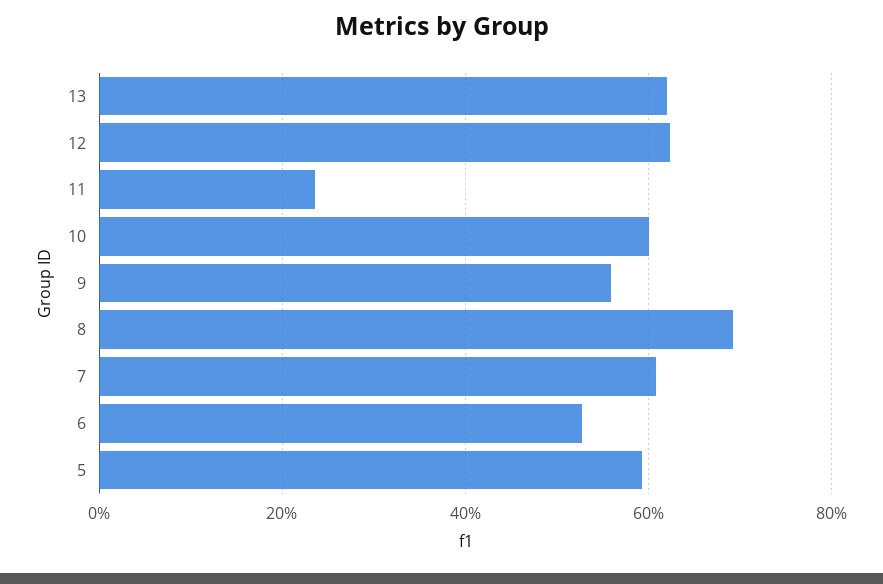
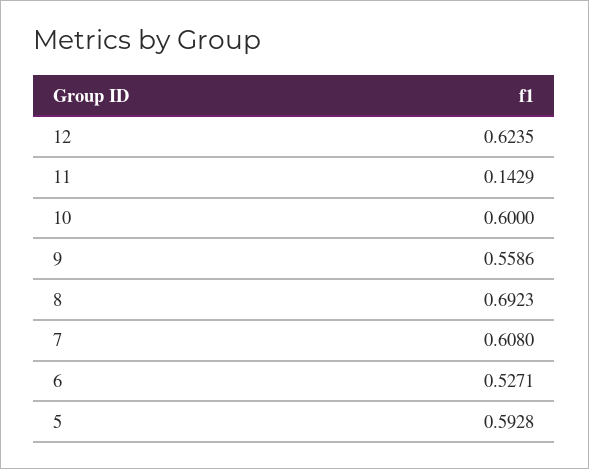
  {
-   "13": 0.62,
    "12": 0.6235,
-   "11": 0.24,
+   "11": 0.1429,
    "10": 0.6,
    "9": 0.5586,
    "8": 0.6923,
    "7": 0.608,
    "6": 0.5271,
    "5": 0.5928
  }

